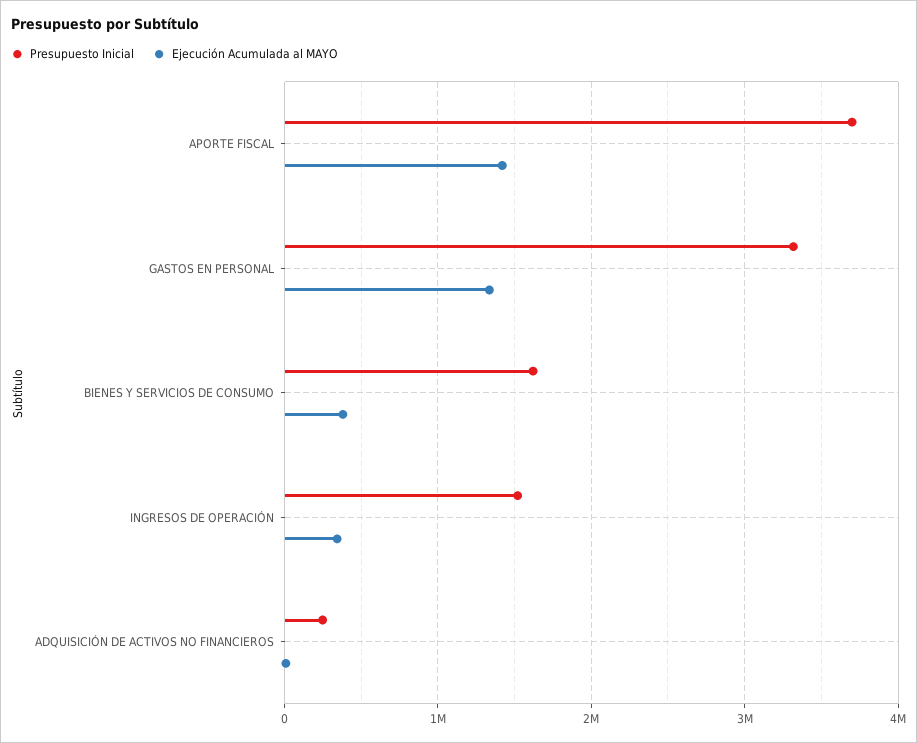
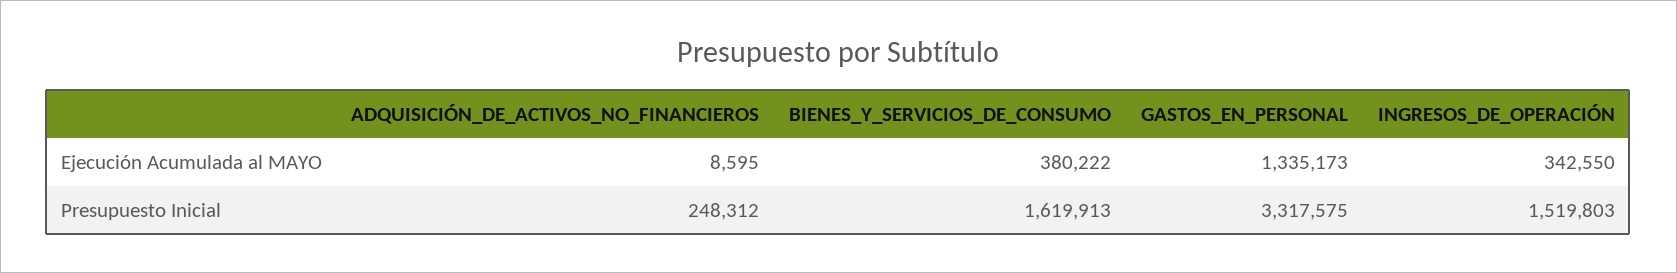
  {
    "Presupuesto Inicial": {
-     "APORTE FISCAL": 3700000,
      "GASTOS EN PERSONAL": 3317575,
      "BIENES Y SERVICIOS DE CONSUMO": 1619913,
      "INGRESOS DE OPERACIÓN": 1519803,
      "ADQUISICIÓN DE ACTIVOS NO FINANCIEROS": 248312
    },
    "Ejecución Acumulada al MAYO": {
-     "APORTE FISCAL": 1400000,
      "GASTOS EN PERSONAL": 1335173,
      "BIENES Y SERVICIOS DE CONSUMO": 380222,
      "INGRESOS DE OPERACIÓN": 342550,
      "ADQUISICIÓN DE ACTIVOS NO FINANCIEROS": 8595
    }
  }

